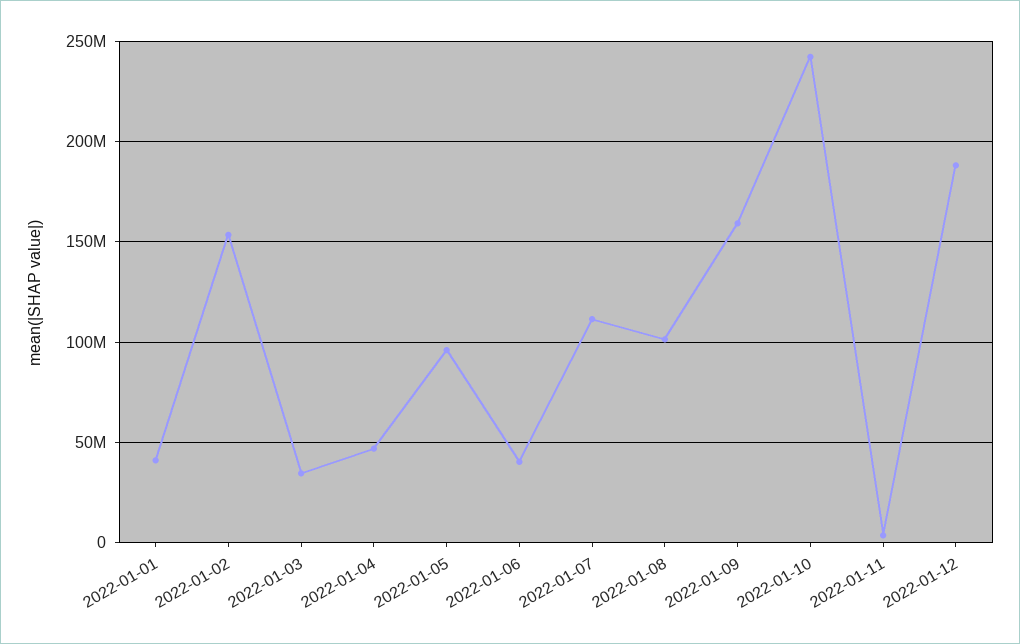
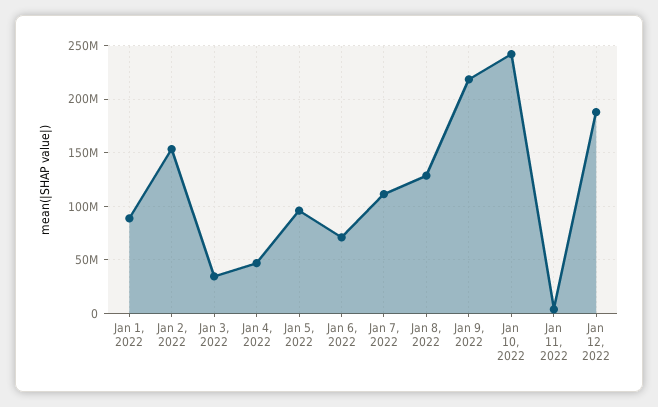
  {
-   "2022-01-01": 40000000,
+   "2022-01-01": 90000000,
    "2022-01-02": 155000000,
    "2022-01-03": 35000000,
    "2022-01-04": 45000000,
    "2022-01-05": 95000000,
-   "2022-01-06": 40000000,
+   "2022-01-06": 70000000,
    "2022-01-07": 110000000,
-   "2022-01-08": 100000000,
+   "2022-01-08": 130000000,
-   "2022-01-09": 160000000,
+   "2022-01-09": 220000000,
    "2022-01-10": 240000000,
    "2022-01-11": 5000000,
    "2022-01-12": 190000000
  }

